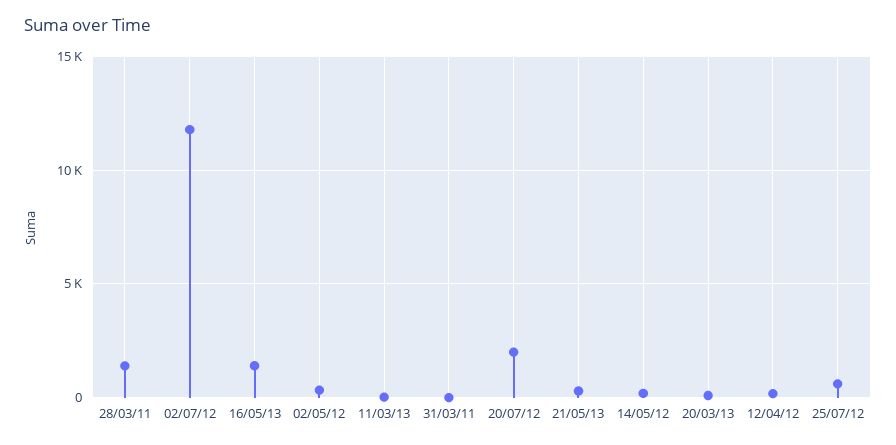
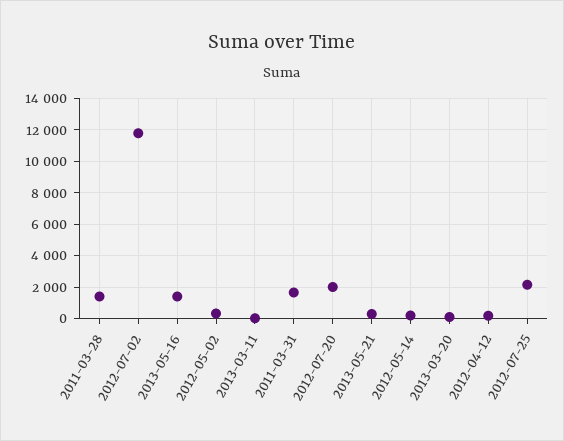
  {
    "28/03/11": 1500,
    "02/07/12": 12000,
    "16/05/13": 1500,
    "02/05/12": 500,
    "11/03/13": 0,
-   "31/03/11": 0,
+   "31/03/11": 1500,
    "20/07/12": 2000,
    "21/05/13": 500,
    "14/05/12": 0,
    "20/03/13": 0,
    "12/04/12": 0,
-   "25/07/12": 500
+   "25/07/12": 2000
  }

